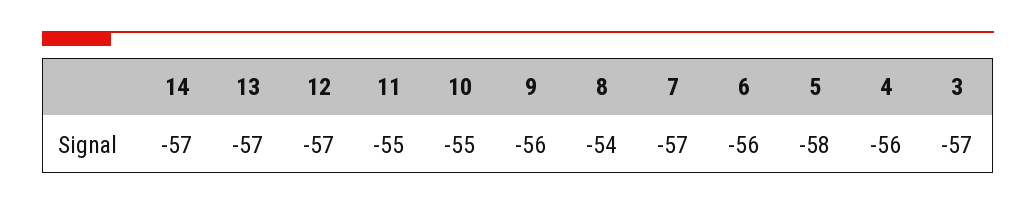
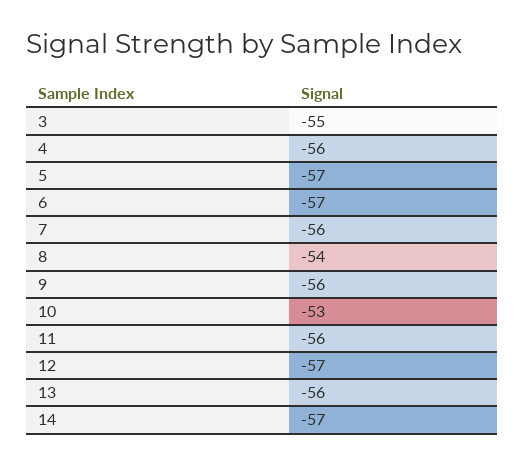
  {
    "14": -57,
-   "13": -57,
+   "13": -56,
    "12": -57,
-   "11": -55,
+   "11": -56,
-   "10": -55,
+   "10": -53,
    "9": -56,
    "8": -54,
-   "7": -57,
+   "7": -56,
-   "6": -56,
+   "6": -57,
-   "5": -58,
+   "5": -57,
    "4": -56,
-   "3": -57
+   "3": -55
  }

